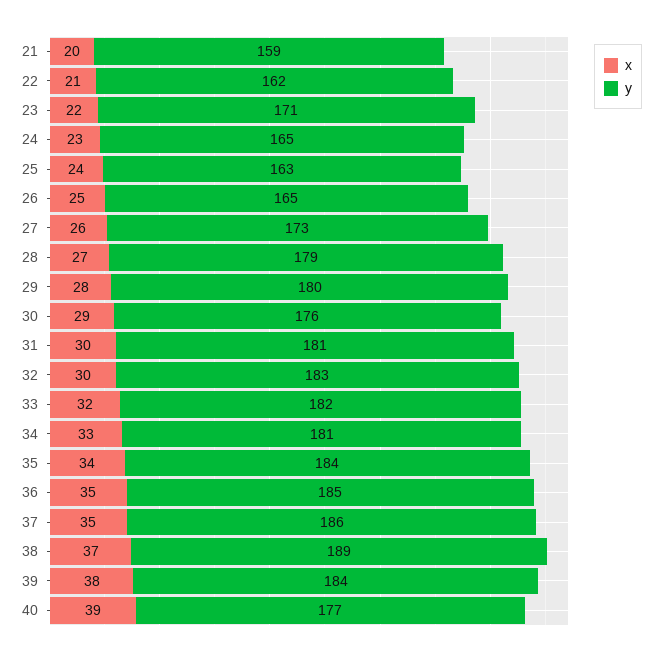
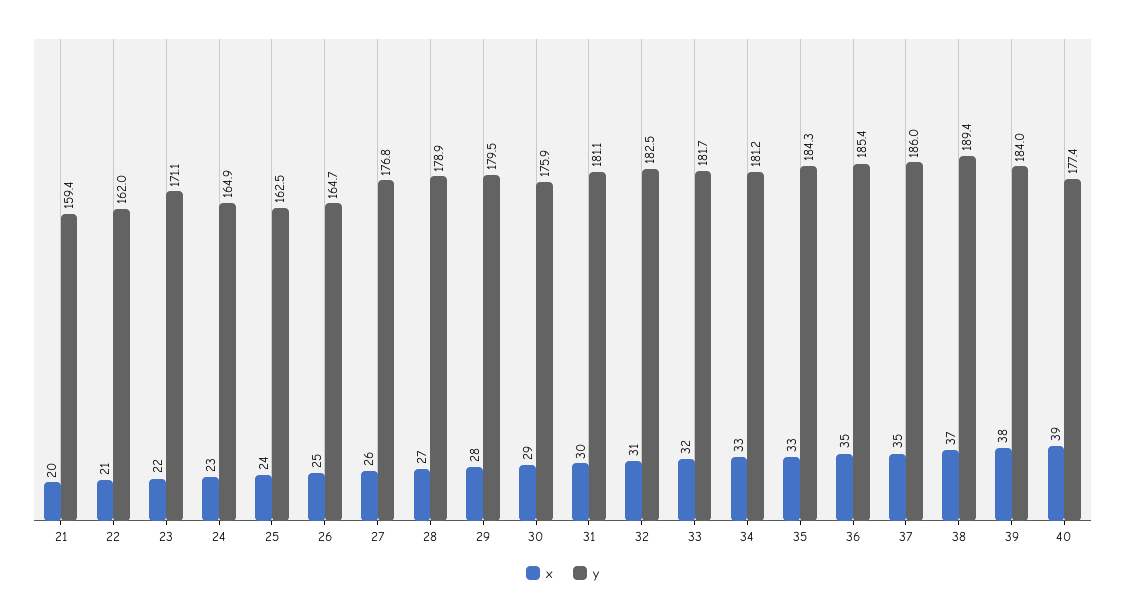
  {
    "x": {
      "21": 20,
      "22": 21,
      "23": 22,
      "24": 23,
      "25": 24,
      "26": 25,
      "27": 26,
      "28": 27,
      "29": 28,
      "30": 29,
      "31": 30,
-     "32": 30,
+     "32": 31,
      "33": 32,
      "34": 33,
-     "35": 34,
+     "35": 33,
      "36": 35,
      "37": 35,
      "38": 37,
      "39": 38,
      "40": 39
    },
    "y": {
      "21": 159.4,
      "22": 162,
      "23": 171.1,
      "24": 164.9,
      "25": 162.5,
      "26": 164.7,
-     "27": 173,
+     "27": 176.8,
      "28": 178.9,
      "29": 179.5,
      "30": 175.9,
      "31": 181.1,
      "32": 182.5,
      "33": 181.7,
      "34": 181.2,
      "35": 184.3,
      "36": 185.4,
      "37": 186,
      "38": 189.4,
      "39": 184,
      "40": 177.4
    }
  }

